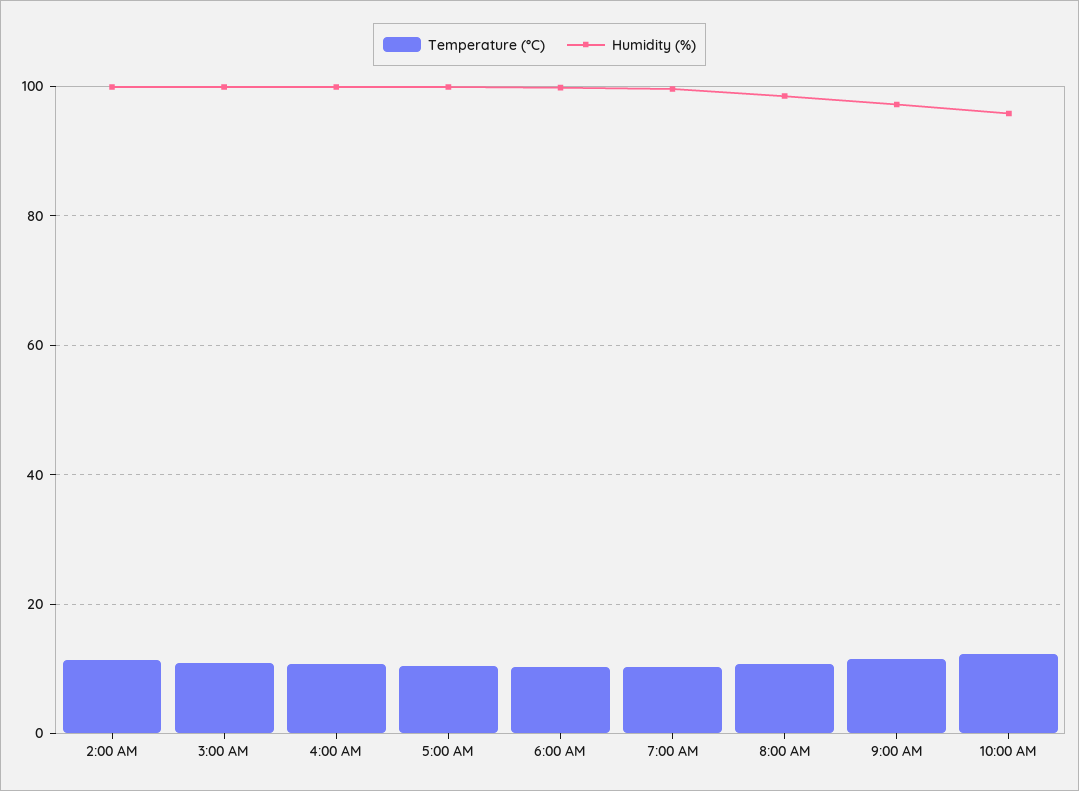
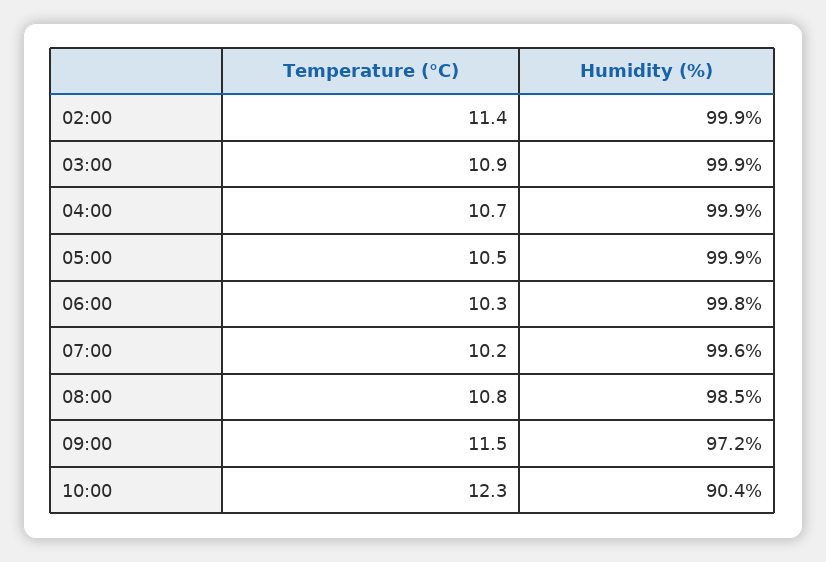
  {
    "Temperature (°C)": {
      "2:00 AM": 11.4,
      "3:00 AM": 10.9,
      "4:00 AM": 10.7,
      "5:00 AM": 10.5,
      "6:00 AM": 10.3,
      "7:00 AM": 10.2,
      "8:00 AM": 10.8,
      "9:00 AM": 11.5,
      "10:00 AM": 12.3
    },
    "Humidity (%)": {
      "2:00 AM": 99.9,
      "3:00 AM": 99.9,
      "4:00 AM": 99.9,
      "5:00 AM": 99.9,
      "6:00 AM": 99.8,
      "7:00 AM": 99.6,
      "8:00 AM": 98.5,
      "9:00 AM": 97.2,
-     "10:00 AM": 96
+     "10:00 AM": 90.4
    }
  }

